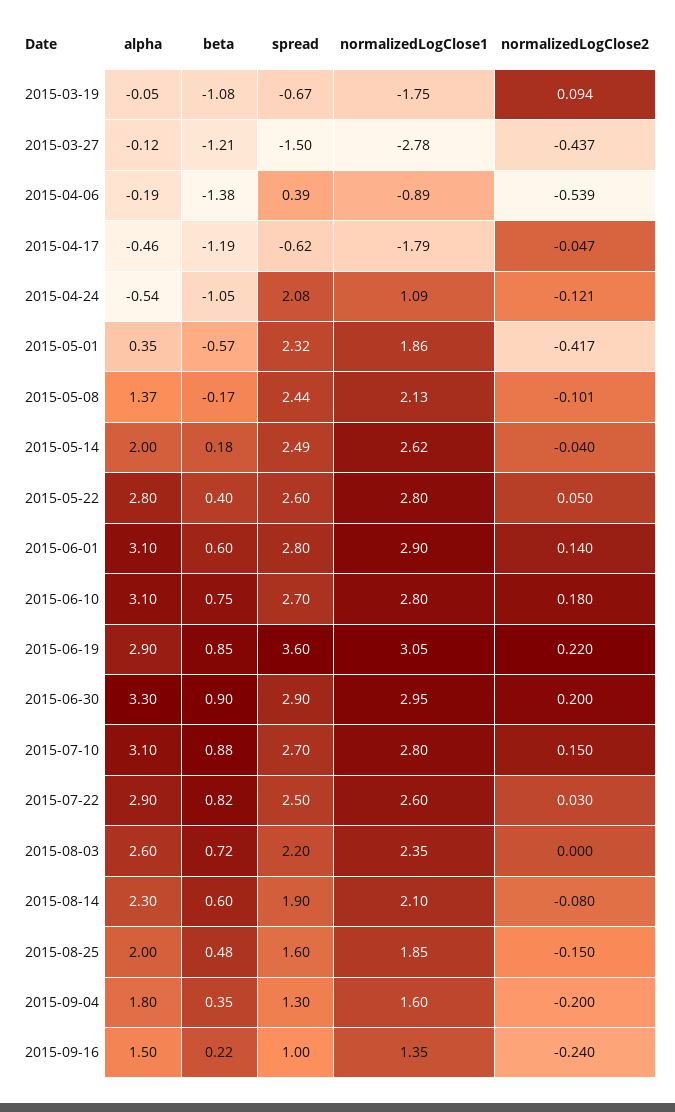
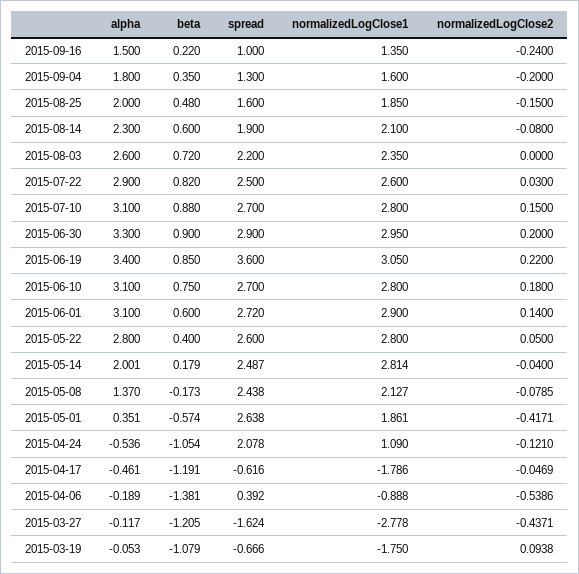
  {
    "alpha": {
      "2015-03-19": -0.053,
      "2015-03-27": -0.117,
      "2015-04-06": -0.189,
      "2015-04-17": -0.461,
      "2015-04-24": -0.536,
      "2015-05-01": 0.351,
      "2015-05-08": 1.37,
      "2015-05-14": 2.001,
      "2015-05-22": 2.8,
      "2015-06-01": 3.1,
      "2015-06-10": 3.1,
-     "2015-06-19": 2.9,
+     "2015-06-19": 3.4,
      "2015-06-30": 3.3,
      "2015-07-10": 3.1,
      "2015-07-22": 2.9,
      "2015-08-03": 2.6,
      "2015-08-14": 2.3,
      "2015-08-25": 2,
      "2015-09-04": 1.8,
      "2015-09-16": 1.5
    },
    "beta": {
      "2015-03-19": -1.079,
      "2015-03-27": -1.205,
      "2015-04-06": -1.381,
      "2015-04-17": -1.191,
      "2015-04-24": -1.054,
      "2015-05-01": -0.574,
      "2015-05-08": -0.173,
      "2015-05-14": 0.179,
      "2015-05-22": 0.4,
      "2015-06-01": 0.6,
      "2015-06-10": 0.75,
      "2015-06-19": 0.85,
      "2015-06-30": 0.9,
      "2015-07-10": 0.88,
      "2015-07-22": 0.82,
      "2015-08-03": 0.72,
      "2015-08-14": 0.6,
      "2015-08-25": 0.48,
      "2015-09-04": 0.35,
      "2015-09-16": 0.22
    },
    "spread": {
      "2015-03-19": -0.666,
-     "2015-03-27": -1.5,
+     "2015-03-27": -1.624,
      "2015-04-06": 0.392,
      "2015-04-17": -0.616,
      "2015-04-24": 2.078,
-     "2015-05-01": 2.32,
+     "2015-05-01": 2.638,
      "2015-05-08": 2.438,
      "2015-05-14": 2.487,
      "2015-05-22": 2.6,
-     "2015-06-01": 2.8,
+     "2015-06-01": 2.72,
      "2015-06-10": 2.7,
      "2015-06-19": 3.6,
      "2015-06-30": 2.9,
      "2015-07-10": 2.7,
      "2015-07-22": 2.5,
      "2015-08-03": 2.2,
      "2015-08-14": 1.9,
      "2015-08-25": 1.6,
      "2015-09-04": 1.3,
      "2015-09-16": 1
    },
    "normalizedLogClose1": {
      "2015-03-19": -1.75,
      "2015-03-27": -2.778,
      "2015-04-06": -0.888,
      "2015-04-17": -1.786,
      "2015-04-24": 1.09,
      "2015-05-01": 1.861,
      "2015-05-08": 2.127,
-     "2015-05-14": 2.62,
+     "2015-05-14": 2.814,
      "2015-05-22": 2.8,
      "2015-06-01": 2.9,
      "2015-06-10": 2.8,
      "2015-06-19": 3.05,
      "2015-06-30": 2.95,
      "2015-07-10": 2.8,
      "2015-07-22": 2.6,
      "2015-08-03": 2.35,
      "2015-08-14": 2.1,
      "2015-08-25": 1.85,
      "2015-09-04": 1.6,
      "2015-09-16": 1.35
    },
    "normalizedLogClose2": {
      "2015-03-19": 0.0938,
      "2015-03-27": -0.4371,
      "2015-04-06": -0.5386,
      "2015-04-17": -0.0469,
      "2015-04-24": -0.121,
      "2015-05-01": -0.4171,
-     "2015-05-08": -0.101,
+     "2015-05-08": -0.0785,
      "2015-05-14": -0.04,
      "2015-05-22": 0.05,
      "2015-06-01": 0.14,
      "2015-06-10": 0.18,
      "2015-06-19": 0.22,
      "2015-06-30": 0.2,
      "2015-07-10": 0.15,
      "2015-07-22": 0.03,
      "2015-08-03": 0,
      "2015-08-14": -0.08,
      "2015-08-25": -0.15,
      "2015-09-04": -0.2,
      "2015-09-16": -0.24
    }
  }

